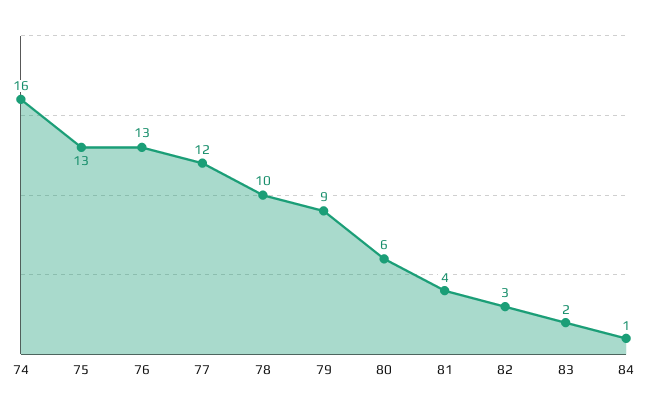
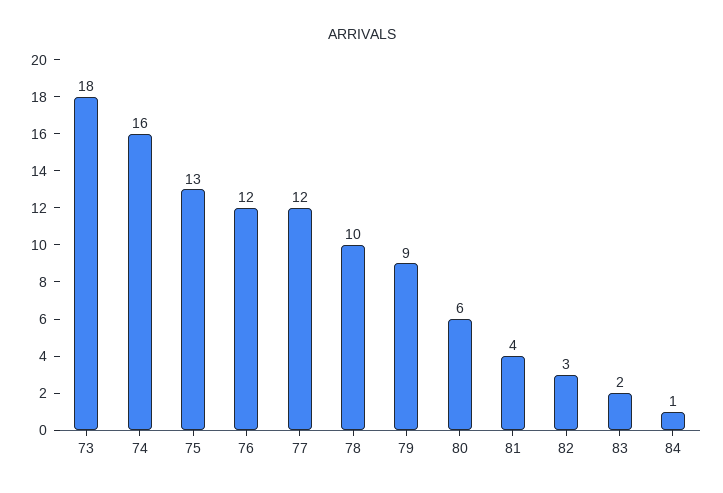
  {
    "74": 16,
    "75": 13,
-   "76": 13,
+   "76": 12,
    "77": 12,
    "78": 10,
    "79": 9,
    "80": 6,
    "81": 4,
    "82": 3,
    "83": 2,
-   "84": 1
+   "84": 1,
+   "73": 18
  }

